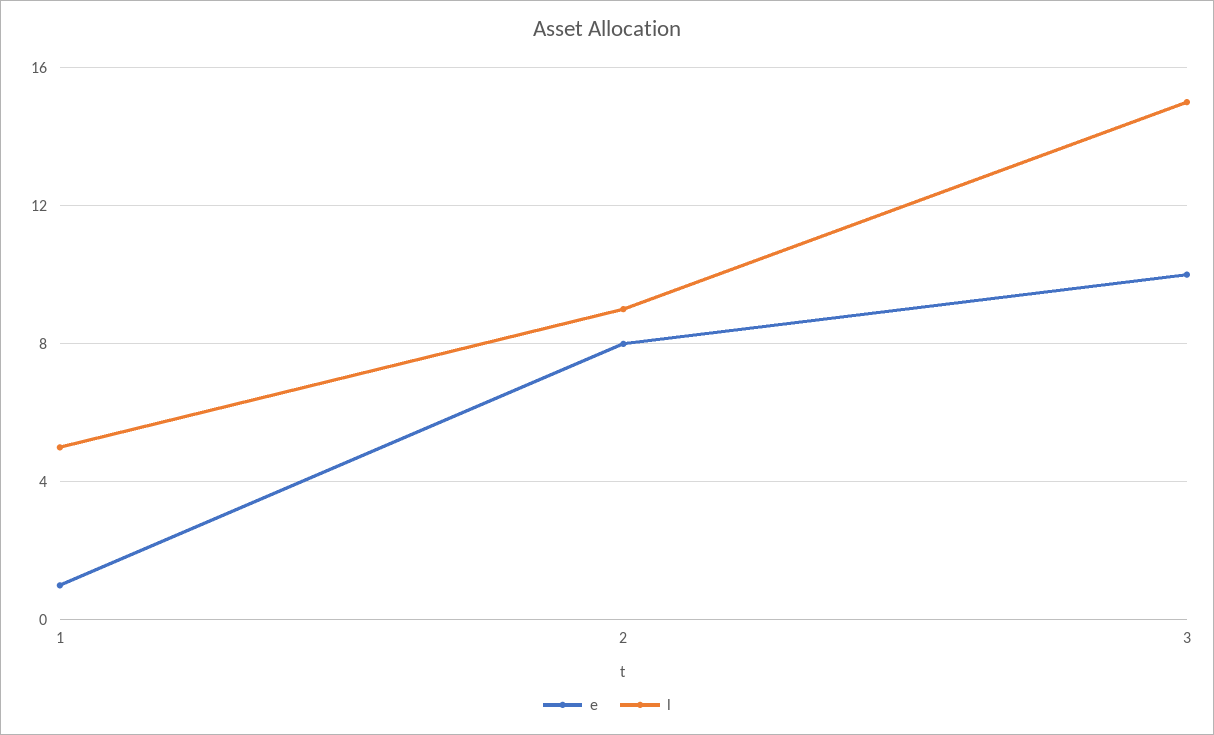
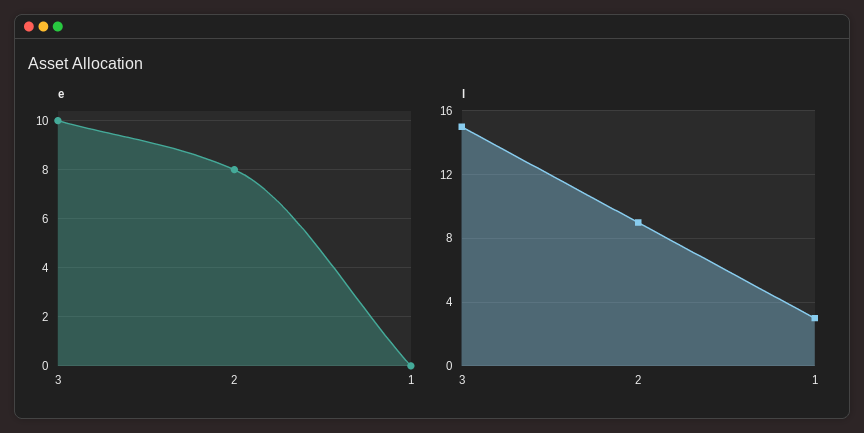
  {
    "e": {
-     "1": 1,
+     "1": 0,
      "2": 8,
      "3": 10
    },
    "l": {
-     "1": 5,
+     "1": 3,
      "2": 9,
      "3": 15
    }
  }

